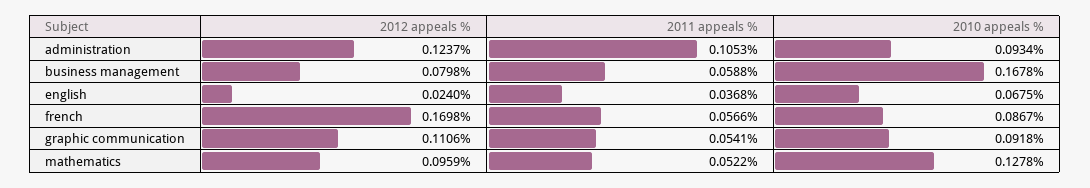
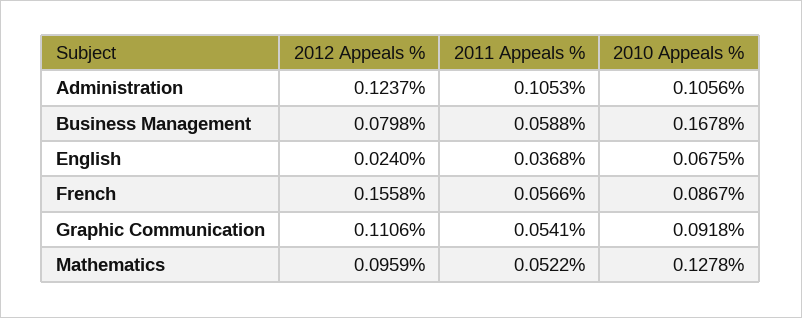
  {
    "2012 appeals %": {
      "administration": 0.1237,
      "business management": 0.0798,
      "english": 0.024,
-     "french": 0.1698,
+     "french": 0.1558,
      "graphic communication": 0.1106,
      "mathematics": 0.0959
    },
    "2011 appeals %": {
      "administration": 0.1053,
      "business management": 0.0588,
      "english": 0.0368,
      "french": 0.0566,
      "graphic communication": 0.0541,
      "mathematics": 0.0522
    },
    "2010 appeals %": {
-     "administration": 0.0934,
+     "administration": 0.1056,
      "business management": 0.1678,
      "english": 0.0675,
      "french": 0.0867,
      "graphic communication": 0.0918,
      "mathematics": 0.1278
    }
  }

